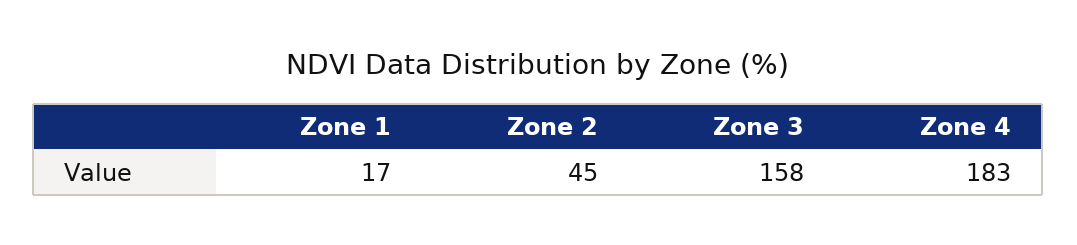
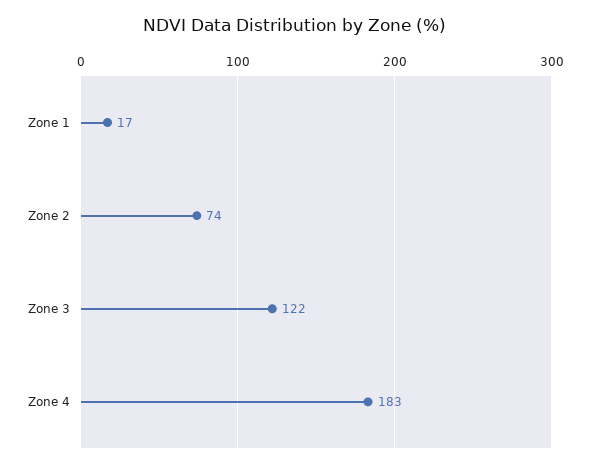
  {
    "Zone 1": 17,
-   "Zone 2": 45,
+   "Zone 2": 74,
-   "Zone 3": 158,
+   "Zone 3": 122,
    "Zone 4": 183
  }

